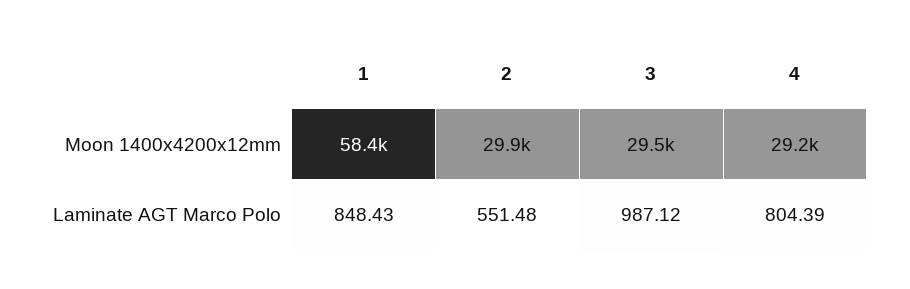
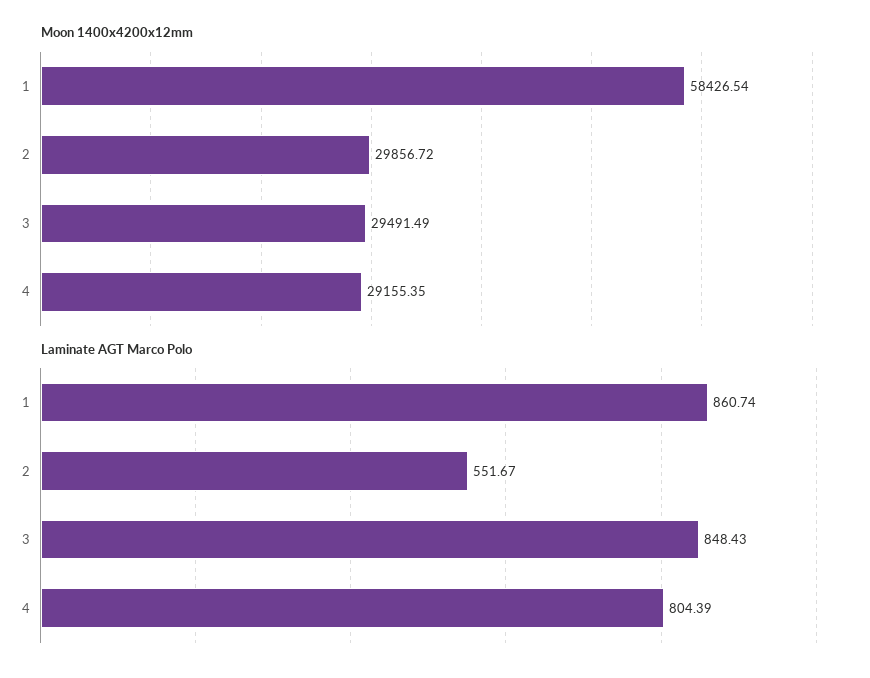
  {
    "Moon 1400x4200x12mm": {
      "1": 58426.54,
      "2": 29856.72,
      "3": 29491.49,
      "4": 29155.35
    },
    "Laminate AGT Marco Polo": {
-     "1": 848.43,
+     "1": 860.74,
-     "2": 551.48,
+     "2": 551.67,
-     "3": 987.12,
+     "3": 848.43,
      "4": 804.39
    }
  }

